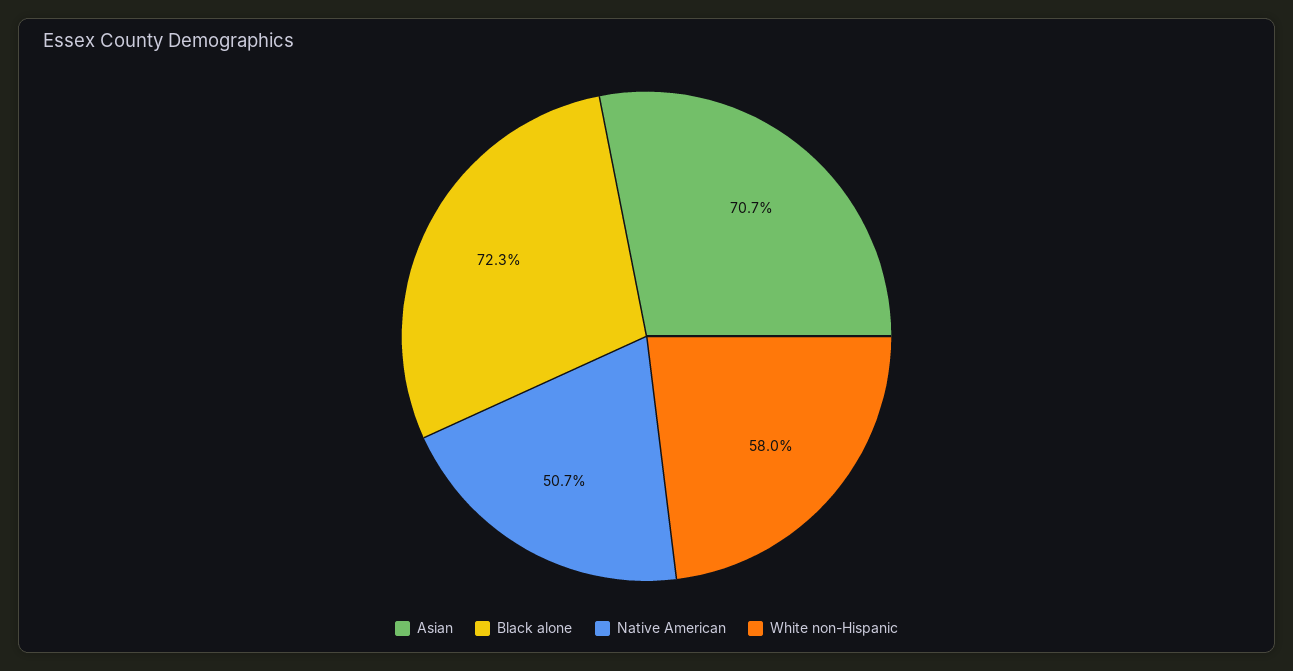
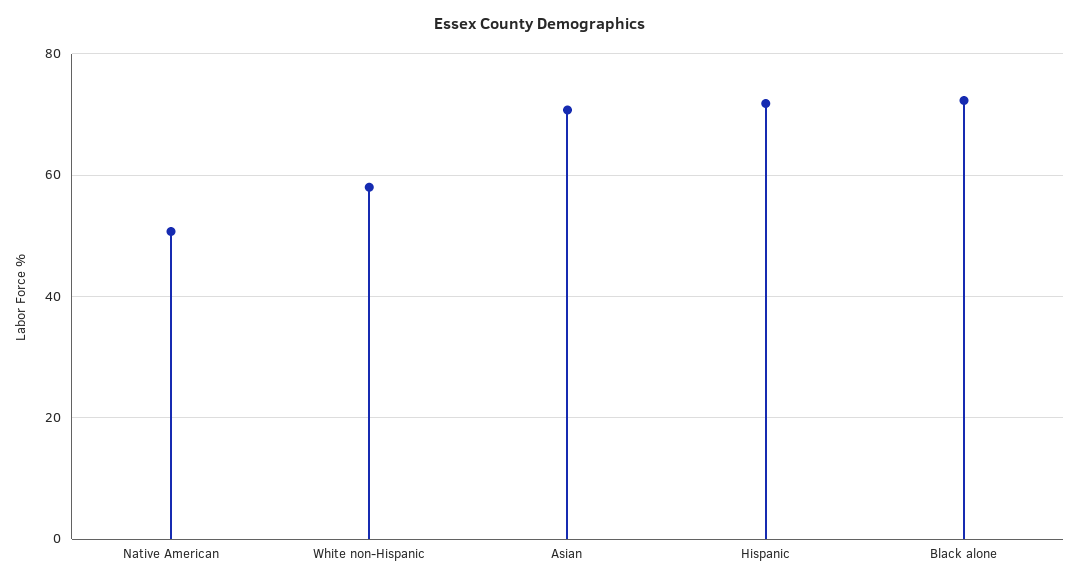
  {
    "Asian": 70.7,
    "Black alone": 72.3,
    "Native American": 50.7,
-   "White non-Hispanic": 58
+   "White non-Hispanic": 58,
+   "Hispanic": 72
  }

